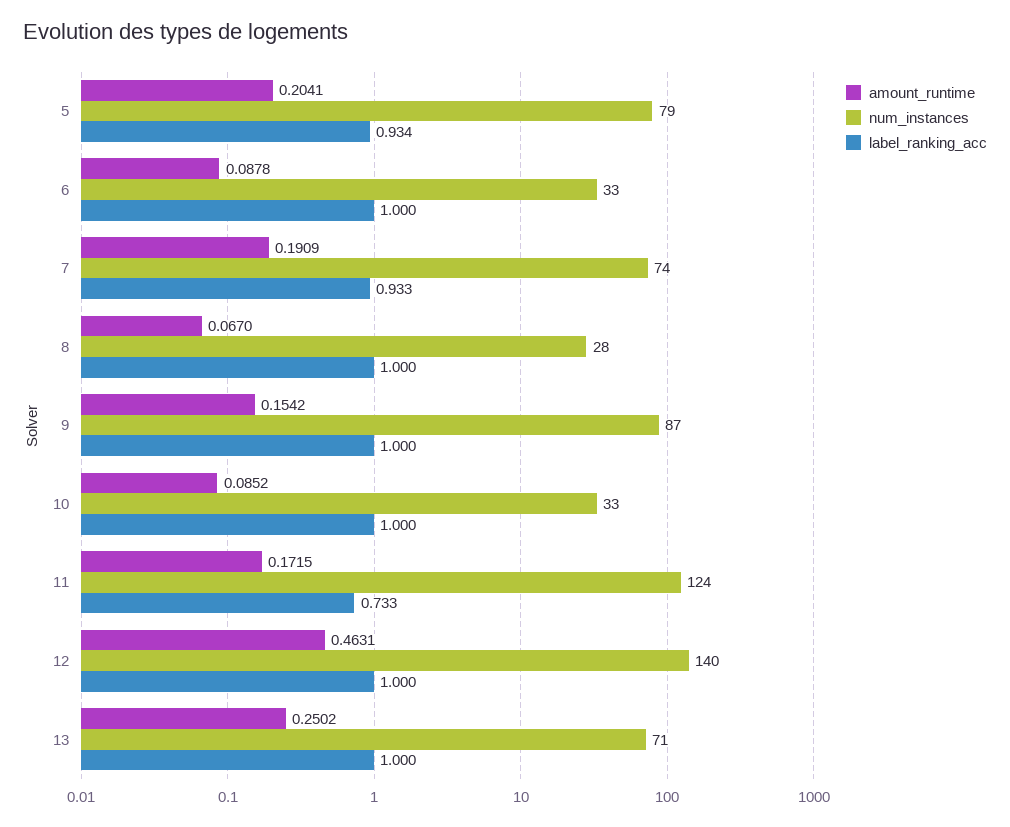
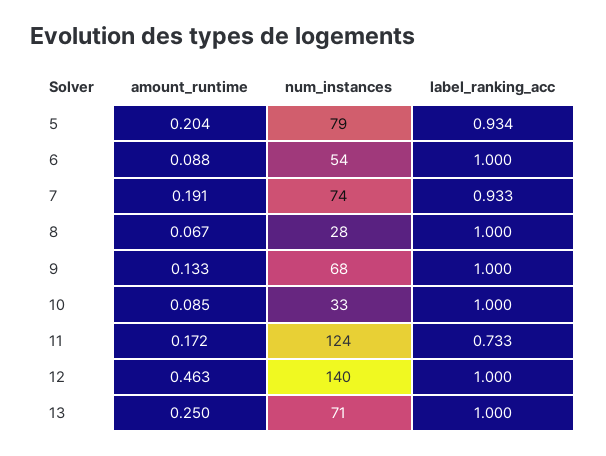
  {
    "amount_runtime": {
      "5": 0.2041,
      "6": 0.0878,
      "7": 0.1909,
      "8": 0.067,
-     "9": 0.1542,
+     "9": 0.133,
      "10": 0.0852,
      "11": 0.1715,
      "12": 0.4631,
      "13": 0.2502
    },
    "num_instances": {
      "5": 79,
-     "6": 33,
+     "6": 54,
      "7": 74,
      "8": 28,
-     "9": 87,
+     "9": 68,
      "10": 33,
      "11": 124,
      "12": 140,
      "13": 71
    },
    "label_ranking_acc": {
      "5": 0.934,
      "6": 1,
      "7": 0.933,
      "8": 1,
      "9": 1,
      "10": 1,
      "11": 0.733,
      "12": 1,
      "13": 1
    }
  }

